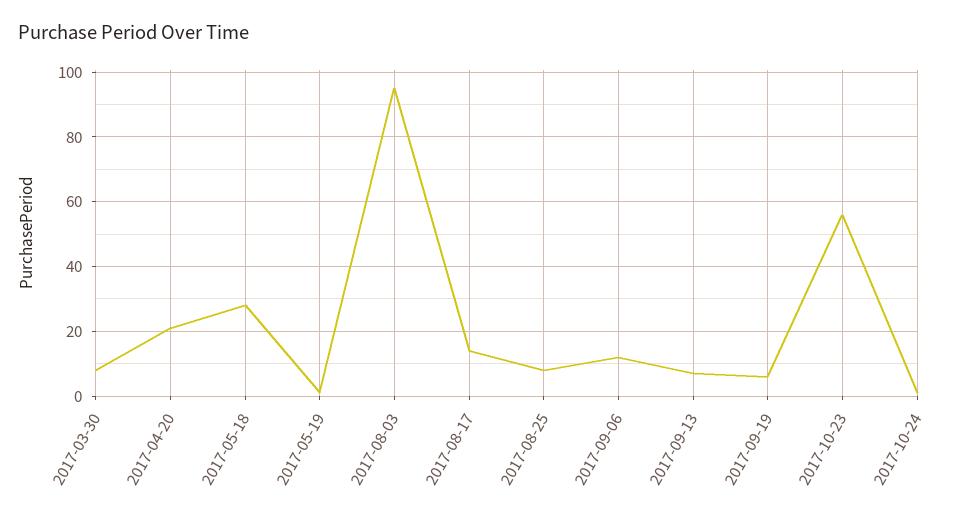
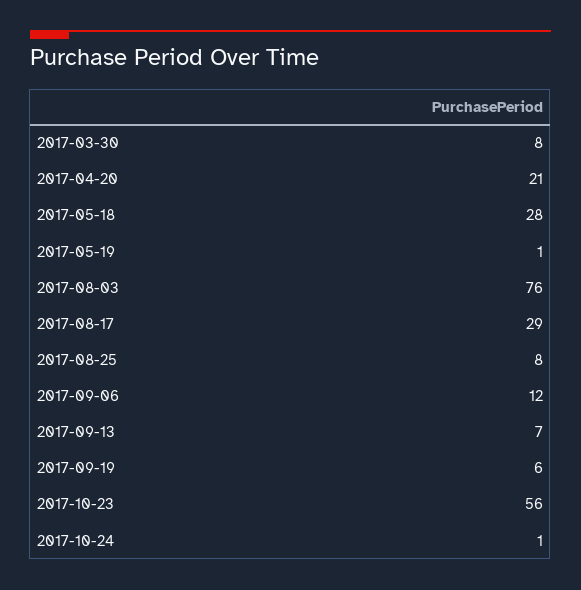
  {
    "2017-03-30": 8,
    "2017-04-20": 21,
    "2017-05-18": 28,
    "2017-05-19": 1,
-   "2017-08-03": 95,
+   "2017-08-03": 76,
-   "2017-08-17": 15,
+   "2017-08-17": 29,
    "2017-08-25": 8,
    "2017-09-06": 12,
    "2017-09-13": 7,
    "2017-09-19": 6,
    "2017-10-23": 56,
    "2017-10-24": 1
  }

